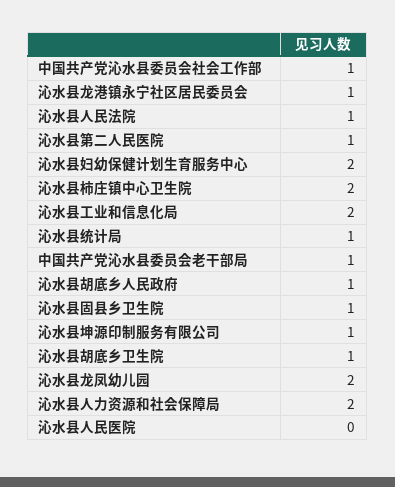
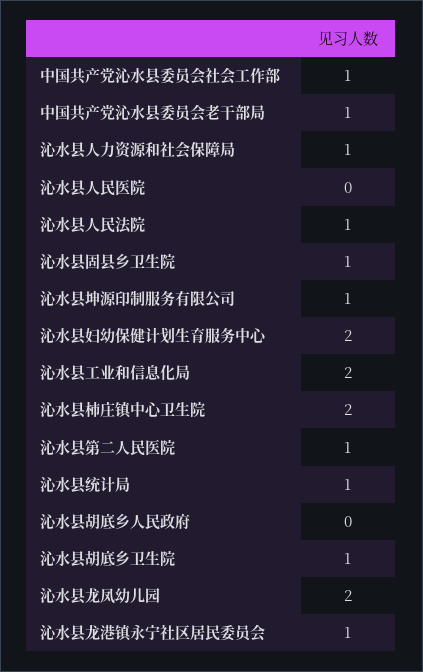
  {
    "中国共产党沁水县委员会社会工作部": 1,
    "沁水县龙港镇永宁社区居民委员会": 1,
    "沁水县人民法院": 1,
    "沁水县第二人民医院": 1,
    "沁水县妇幼保健计划生育服务中心": 2,
    "沁水县柿庄镇中心卫生院": 2,
    "沁水县工业和信息化局": 2,
    "沁水县统计局": 1,
    "中国共产党沁水县委员会老干部局": 1,
-   "沁水县胡底乡人民政府": 1,
+   "沁水县胡底乡人民政府": 0,
    "沁水县固县乡卫生院": 1,
    "沁水县坤源印制服务有限公司": 1,
    "沁水县胡底乡卫生院": 1,
    "沁水县龙凤幼儿园": 2,
-   "沁水县人力资源和社会保障局": 2,
+   "沁水县人力资源和社会保障局": 1,
    "沁水县人民医院": 0
  }

